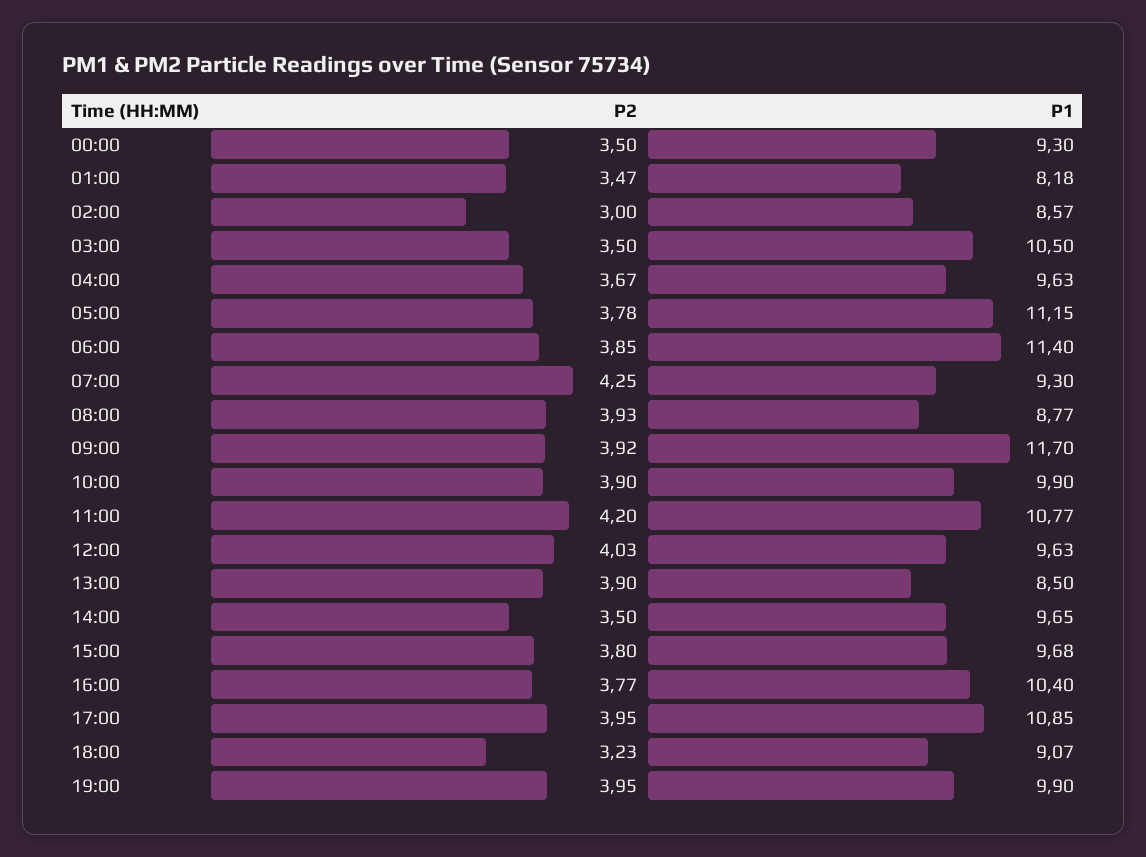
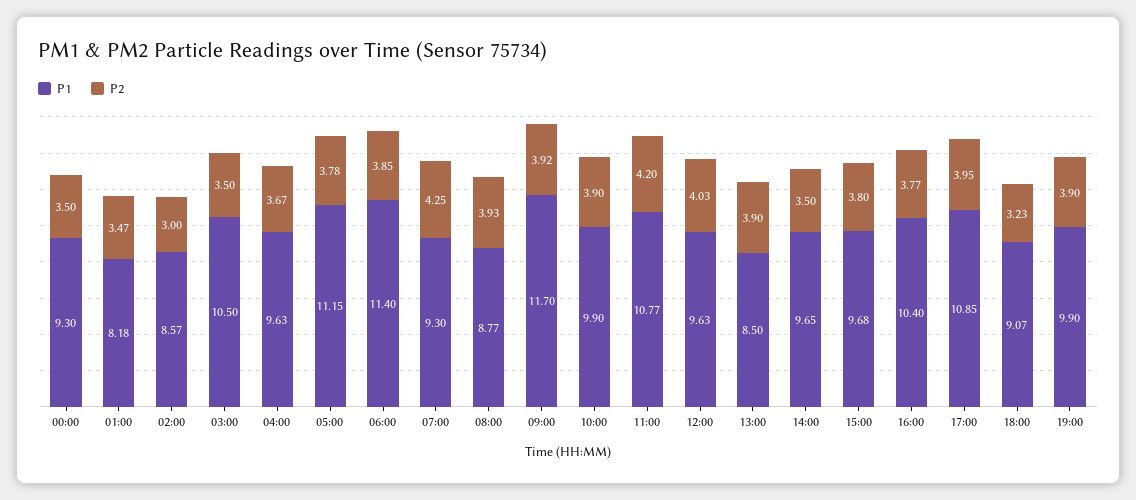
  {
    "P2": {
      "00:00": 3.5,
      "01:00": 3.47,
      "02:00": 3,
      "03:00": 3.5,
      "04:00": 3.67,
      "05:00": 3.78,
      "06:00": 3.85,
      "07:00": 4.25,
      "08:00": 3.93,
      "09:00": 3.92,
      "10:00": 3.9,
      "11:00": 4.2,
      "12:00": 4.03,
      "13:00": 3.9,
      "14:00": 3.5,
      "15:00": 3.8,
      "16:00": 3.77,
      "17:00": 3.95,
      "18:00": 3.23,
-     "19:00": 3.95
+     "19:00": 3.9
    },
    "P1": {
      "00:00": 9.3,
      "01:00": 8.18,
      "02:00": 8.57,
      "03:00": 10.5,
      "04:00": 9.63,
      "05:00": 11.15,
      "06:00": 11.4,
      "07:00": 9.3,
      "08:00": 8.77,
      "09:00": 11.7,
      "10:00": 9.9,
      "11:00": 10.77,
      "12:00": 9.63,
      "13:00": 8.5,
      "14:00": 9.65,
      "15:00": 9.68,
      "16:00": 10.4,
      "17:00": 10.85,
      "18:00": 9.07,
      "19:00": 9.9
    }
  }

